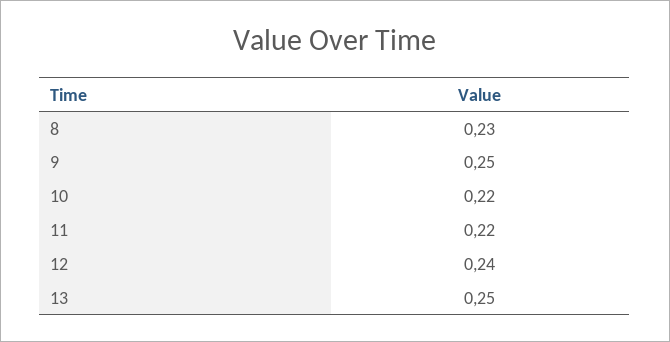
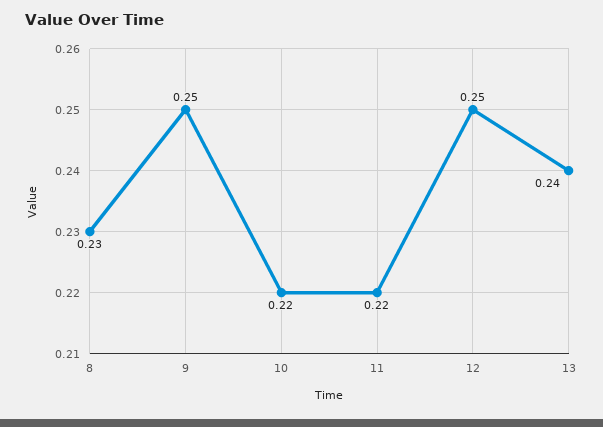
  {
    "8": 0.23,
    "9": 0.25,
    "10": 0.22,
    "11": 0.22,
-   "12": 0.24,
+   "12": 0.25,
-   "13": 0.25
+   "13": 0.24
  }

